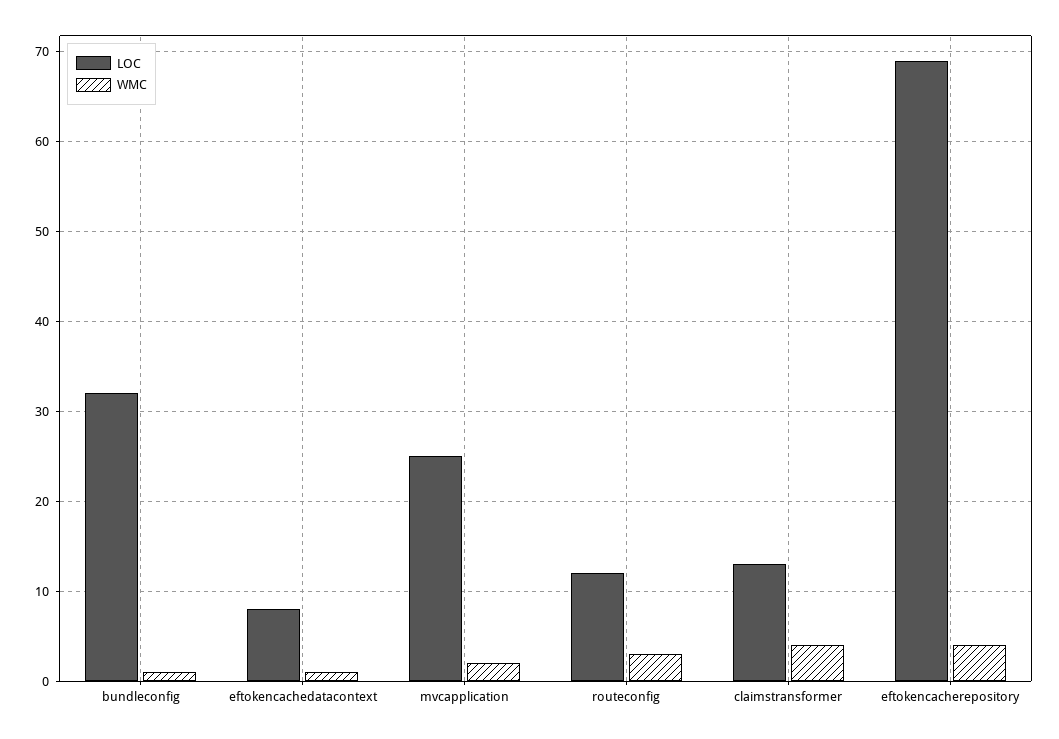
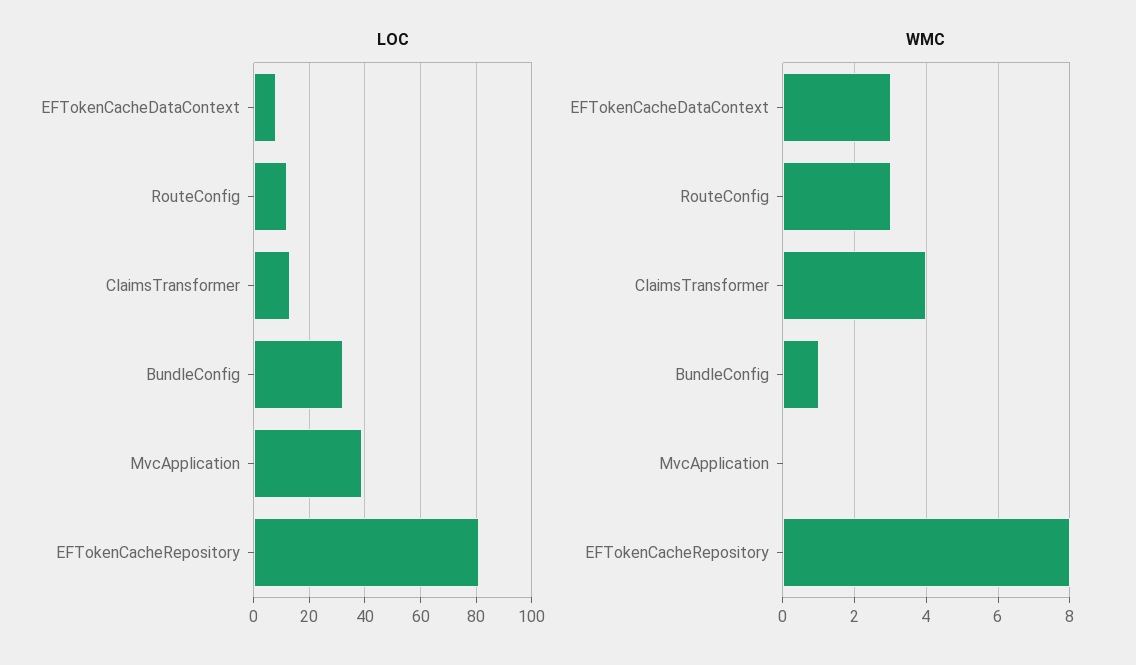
  {
    "LOC": {
      "bundleconfig": 32,
      "eftokencachedatacontext": 8,
-     "mvcapplication": 25,
+     "mvcapplication": 40,
      "routeconfig": 12,
      "claimstransformer": 13,
-     "eftokencacherepository": 69
+     "eftokencacherepository": 80
    },
    "WMC": {
      "bundleconfig": 1,
-     "eftokencachedatacontext": 1,
+     "eftokencachedatacontext": 3,
-     "mvcapplication": 2,
+     "mvcapplication": 0,
      "routeconfig": 3,
      "claimstransformer": 4,
-     "eftokencacherepository": 4
+     "eftokencacherepository": 8
    }
  }

